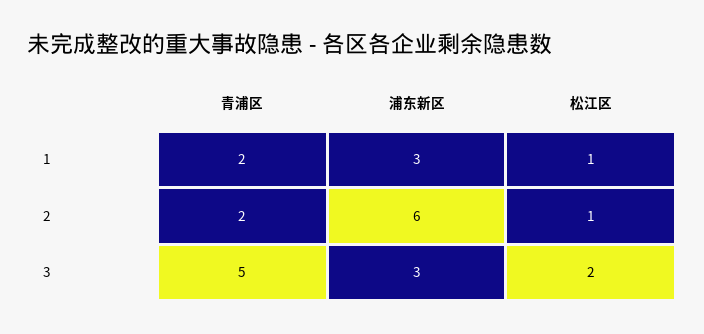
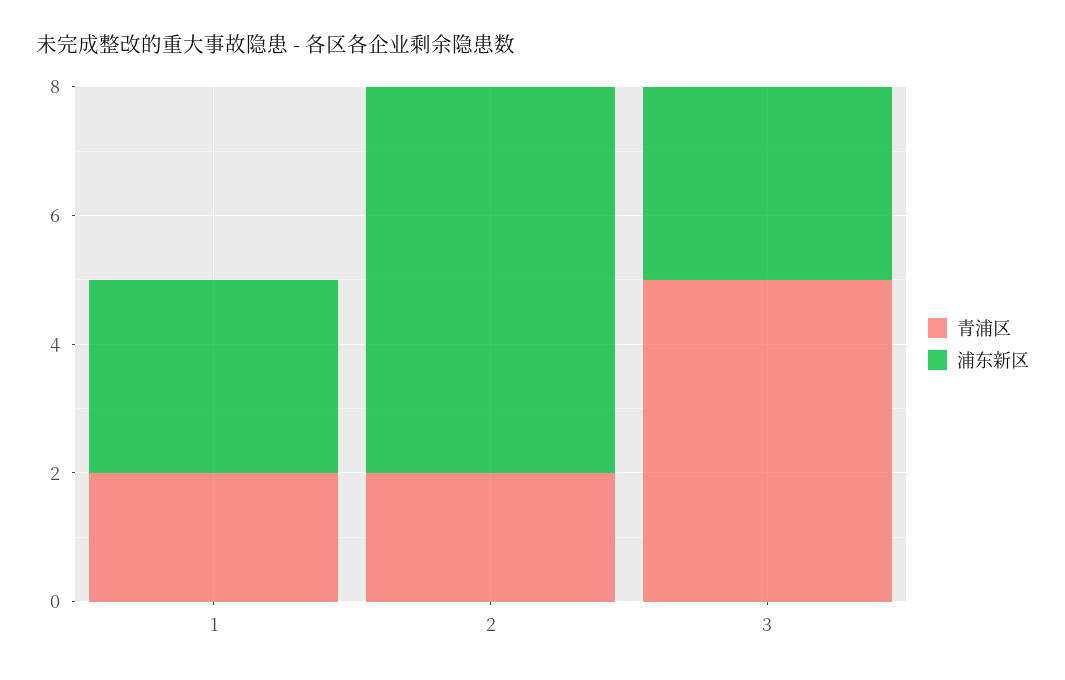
  {
    "青浦区": {
      "1": 2,
      "2": 2,
      "3": 5
    },
    "浦东新区": {
      "1": 3,
      "2": 6,
      "3": 3
-   },
+   }
-   "松江区": {
-     "1": 1,
-     "2": 1,
-     "3": 2
-   }
  }

